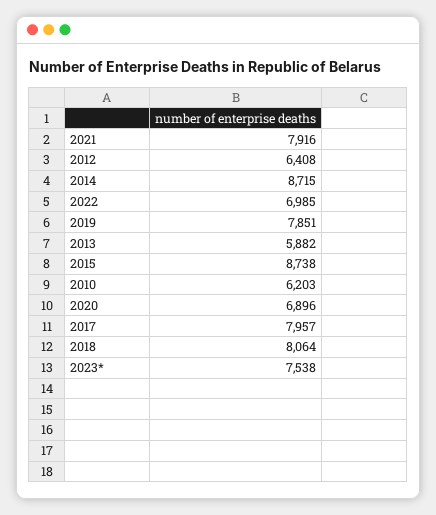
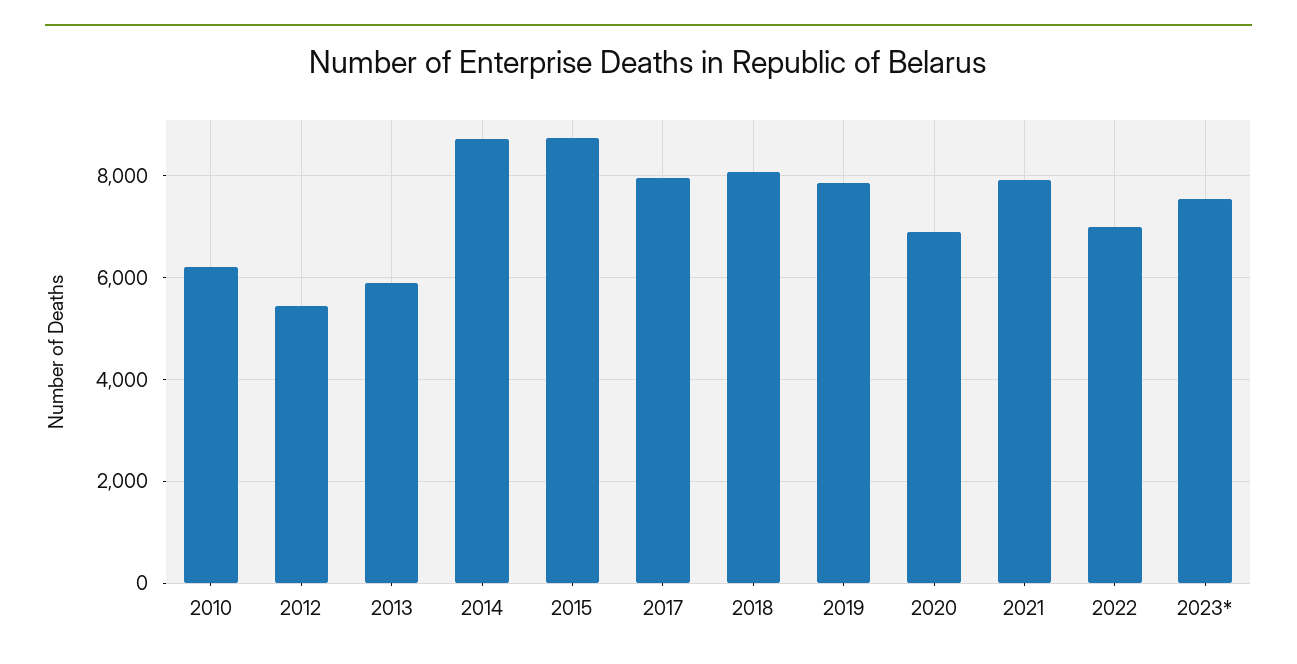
  {
    "2021": 7916,
-   "2012": 6408,
+   "2012": 5400,
    "2014": 8715,
    "2022": 6985,
    "2019": 7851,
    "2013": 5882,
    "2015": 8738,
    "2010": 6203,
    "2020": 6896,
    "2017": 7957,
    "2018": 8064,
    "2023*": 7538
  }

